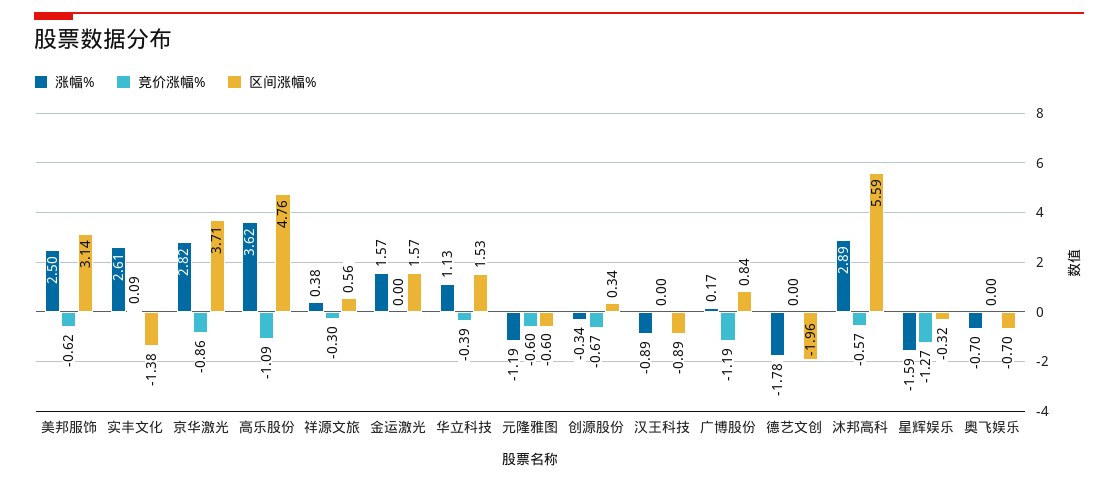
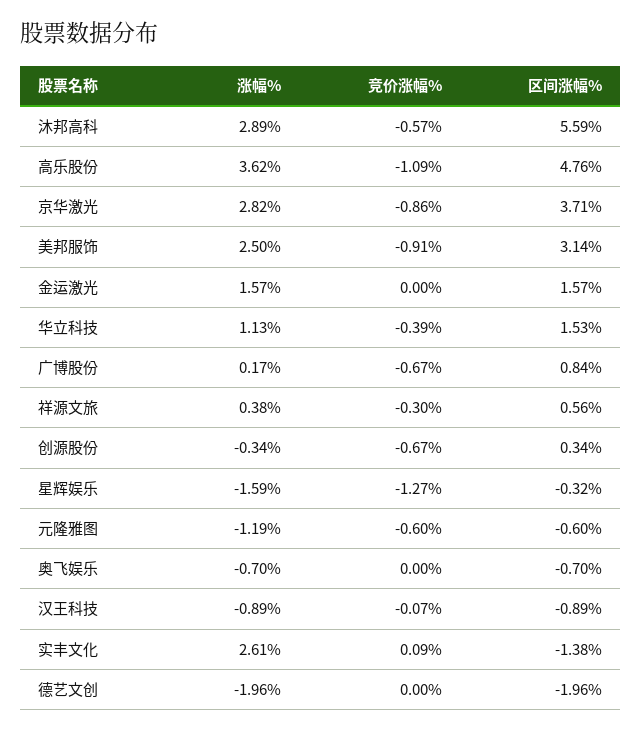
  {
    "涨幅%": {
      "美邦服饰": 2.5,
      "实丰文化": 2.61,
      "京华激光": 2.82,
      "高乐股份": 3.62,
      "祥源文旅": 0.38,
      "金运激光": 1.57,
      "华立科技": 1.13,
      "元隆雅图": -1.19,
      "创源股份": -0.34,
      "汉王科技": -0.89,
      "广博股份": 0.17,
-     "德艺文创": -1.78,
+     "德艺文创": -1.96,
      "沐邦高科": 2.89,
      "星辉娱乐": -1.59,
      "奥飞娱乐": -0.7
    },
    "竞价涨幅%": {
-     "美邦服饰": -0.62,
+     "美邦服饰": -0.91,
      "实丰文化": 0.09,
      "京华激光": -0.86,
      "高乐股份": -1.09,
      "祥源文旅": -0.3,
      "金运激光": 0,
      "华立科技": -0.39,
      "元隆雅图": -0.6,
      "创源股份": -0.67,
-     "汉王科技": 0,
+     "汉王科技": -0.07,
-     "广博股份": -1.19,
+     "广博股份": -0.67,
      "德艺文创": 0,
      "沐邦高科": -0.57,
      "星辉娱乐": -1.27,
      "奥飞娱乐": 0
    },
    "区间涨幅%": {
      "美邦服饰": 3.14,
      "实丰文化": -1.38,
      "京华激光": 3.71,
      "高乐股份": 4.76,
      "祥源文旅": 0.56,
      "金运激光": 1.57,
      "华立科技": 1.53,
      "元隆雅图": -0.6,
      "创源股份": 0.34,
      "汉王科技": -0.89,
      "广博股份": 0.84,
      "德艺文创": -1.96,
      "沐邦高科": 5.59,
      "星辉娱乐": -0.32,
      "奥飞娱乐": -0.7
    }
  }

